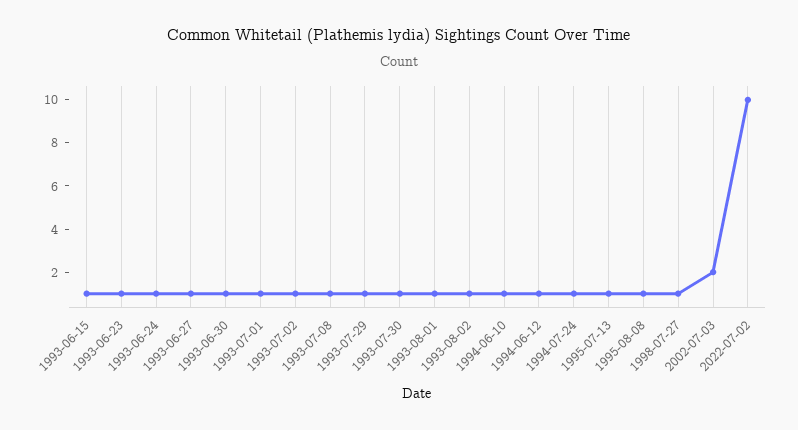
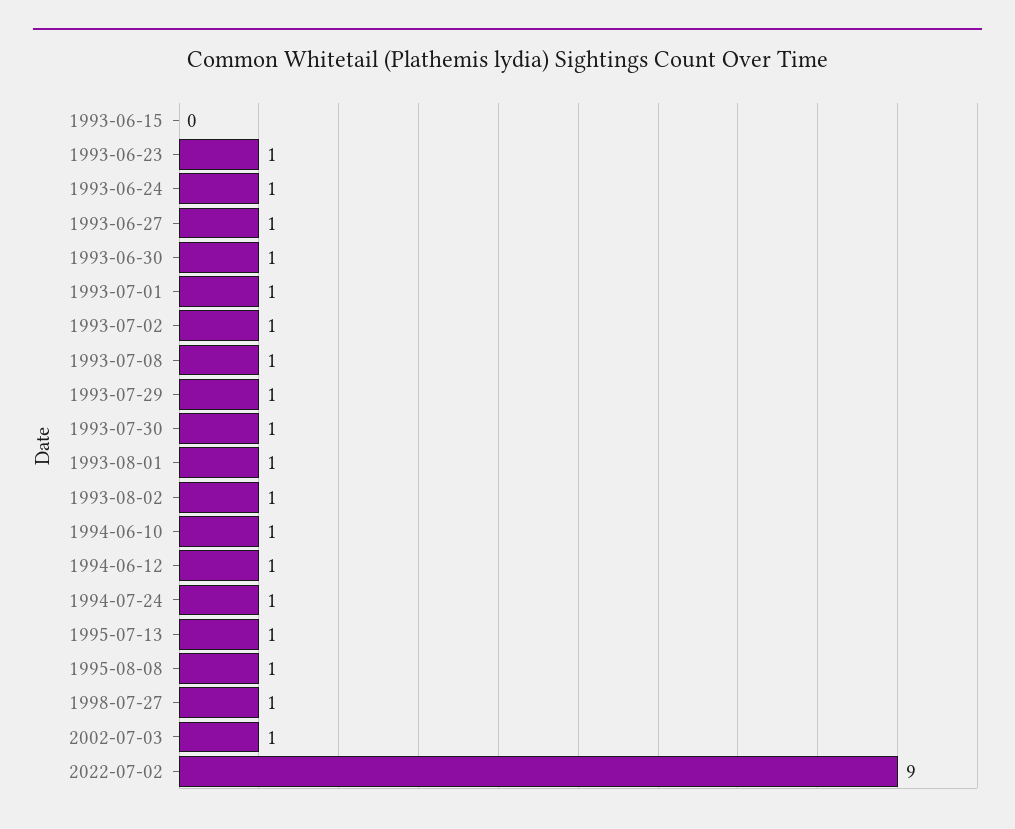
  {
-   "1993-06-15": 1,
+   "1993-06-15": 0,
    "1993-06-23": 1,
    "1993-06-24": 1,
    "1993-06-27": 1,
    "1993-06-30": 1,
    "1993-07-01": 1,
    "1993-07-02": 1,
    "1993-07-08": 1,
    "1993-07-29": 1,
    "1993-07-30": 1,
    "1993-08-01": 1,
    "1993-08-02": 1,
    "1994-06-10": 1,
    "1994-06-12": 1,
    "1994-07-24": 1,
    "1995-07-13": 1,
    "1995-08-08": 1,
    "1998-07-27": 1,
-   "2002-07-03": 2,
+   "2002-07-03": 1,
-   "2022-07-02": 10
+   "2022-07-02": 9
  }

